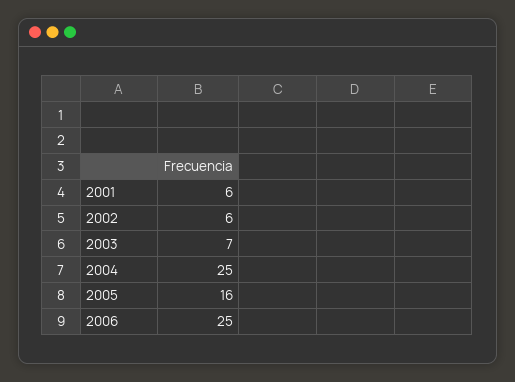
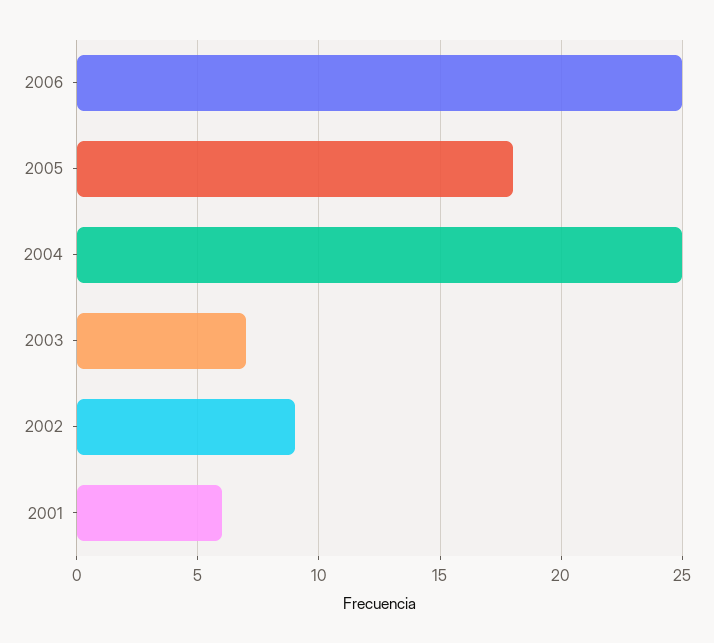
  {
    "2001": 6,
-   "2002": 6,
+   "2002": 9,
    "2003": 7,
    "2004": 25,
-   "2005": 16,
+   "2005": 18,
    "2006": 25
  }

